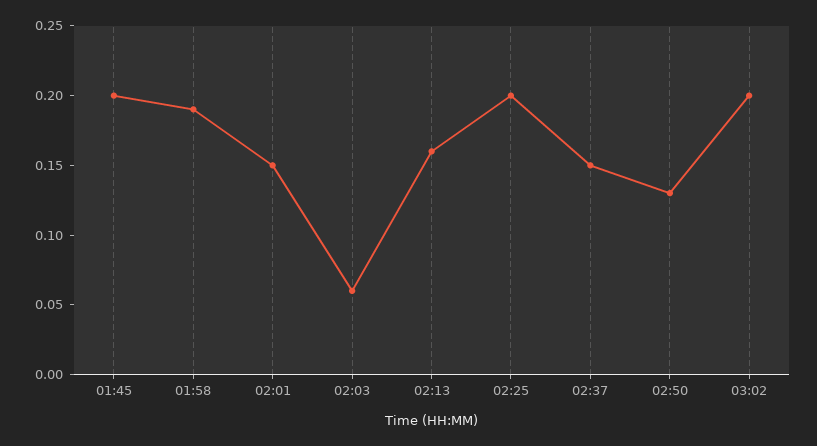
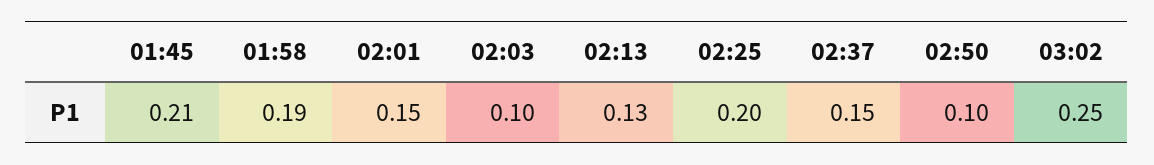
  {
-   "01:45": 0.2,
+   "01:45": 0.21,
    "01:58": 0.19,
    "02:01": 0.15,
-   "02:03": 0.06,
+   "02:03": 0.1,
-   "02:13": 0.16,
+   "02:13": 0.13,
    "02:25": 0.2,
    "02:37": 0.15,
-   "02:50": 0.13,
+   "02:50": 0.1,
-   "03:02": 0.2
+   "03:02": 0.25
  }

